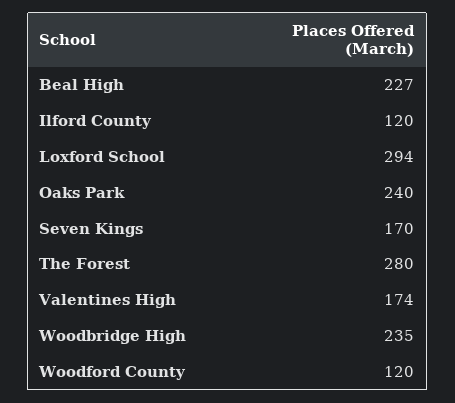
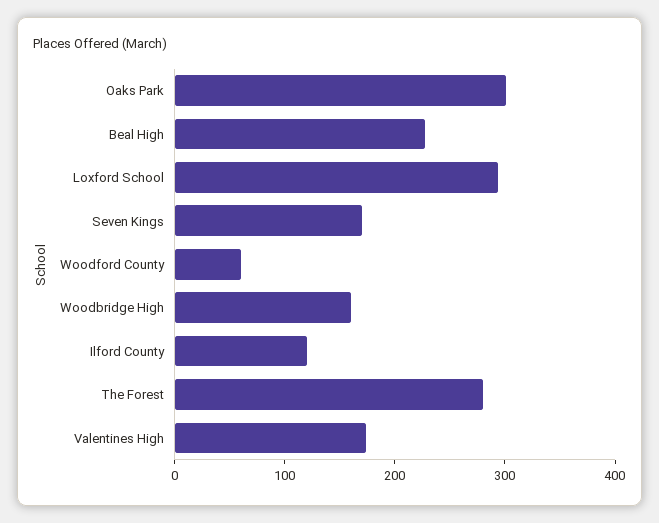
  {
    "Beal High": 227,
    "Ilford County": 120,
    "Loxford School": 294,
-   "Oaks Park": 240,
+   "Oaks Park": 300,
    "Seven Kings": 170,
    "The Forest": 280,
    "Valentines High": 174,
-   "Woodbridge High": 235,
+   "Woodbridge High": 160,
-   "Woodford County": 120
+   "Woodford County": 60
  }

